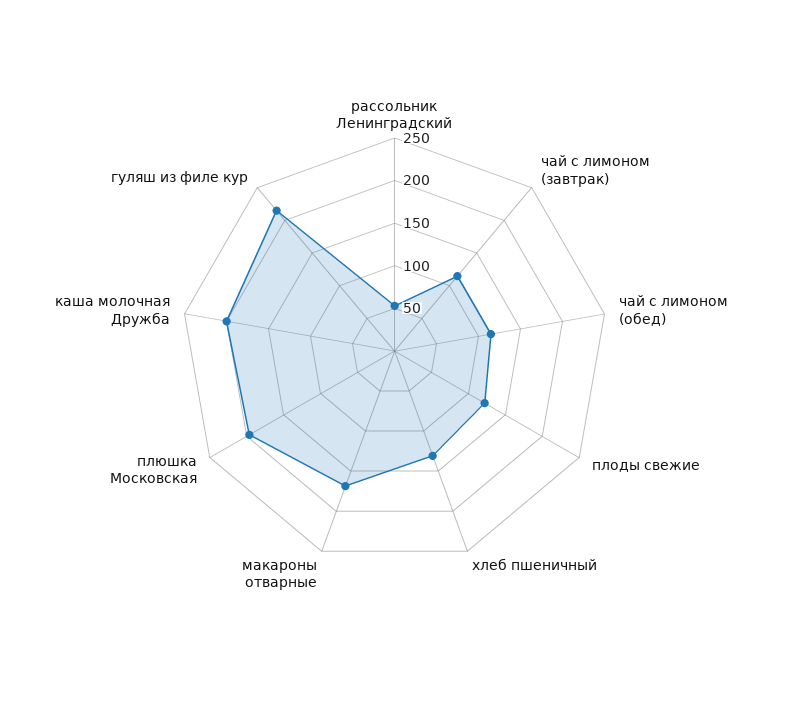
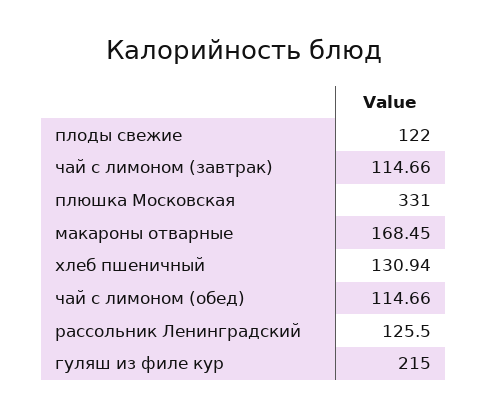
  {
-   "рассольник Ленинградский": 50,
+   "рассольник Ленинградский": 125.5,
    "чай с лимоном (завтрак)": 114.66,
    "чай с лимоном (обед)": 114.66,
    "плоды свежие": 122,
    "хлеб пшеничный": 130.94,
    "макароны отварные": 168.45,
-   "плюшка Московская": 200,
+   "плюшка Московская": 331,
-   "каша молочная Дружба": 200,
    "гуляш из филе кур": 215
  }

